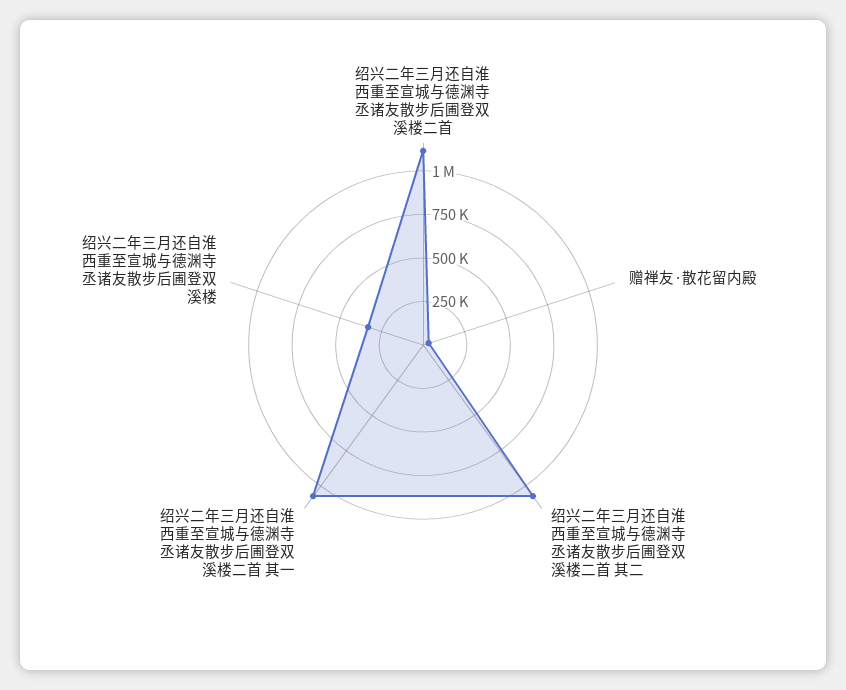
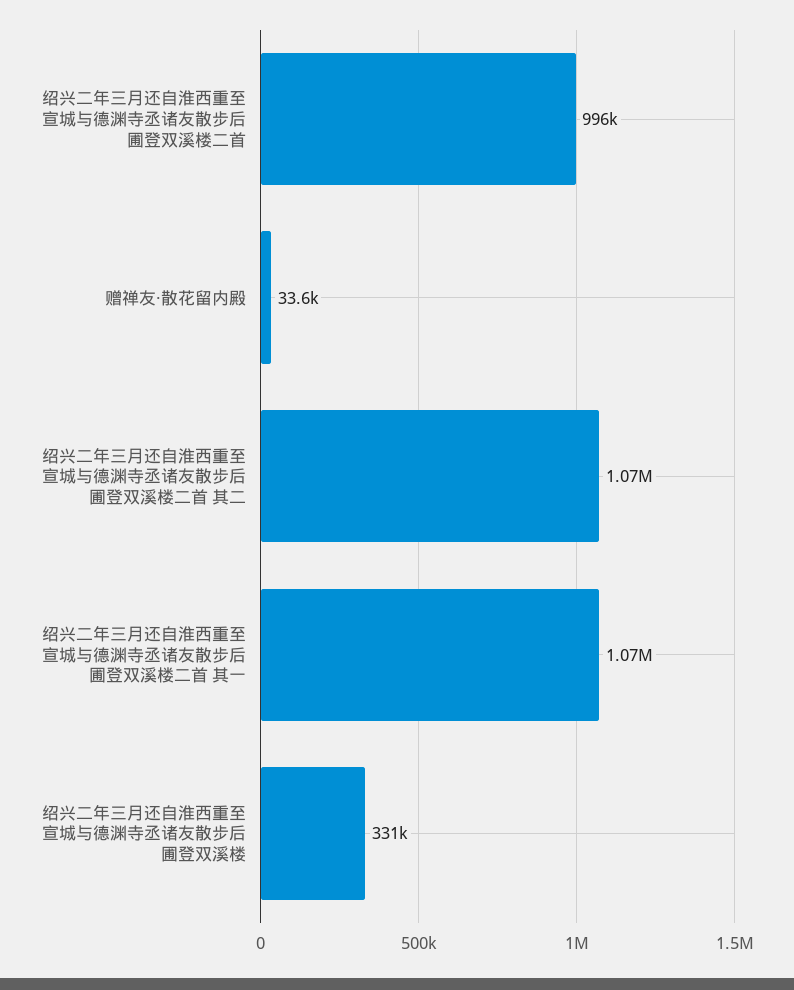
  {
-   "绍兴二年三月还自淮西重至宣城与德渊寺丞诸友散步后圃登双溪楼二首": 1100000,
+   "绍兴二年三月还自淮西重至宣城与德渊寺丞诸友散步后圃登双溪楼二首": 996000,
    "赠禅友·散花留内殿": 33600,
    "绍兴二年三月还自淮西重至宣城与德渊寺丞诸友散步后圃登双溪楼二首 其二": 1070000,
    "绍兴二年三月还自淮西重至宣城与德渊寺丞诸友散步后圃登双溪楼二首 其一": 1070000,
    "绍兴二年三月还自淮西重至宣城与德渊寺丞诸友散步后圃登双溪楼": 331000
  }

